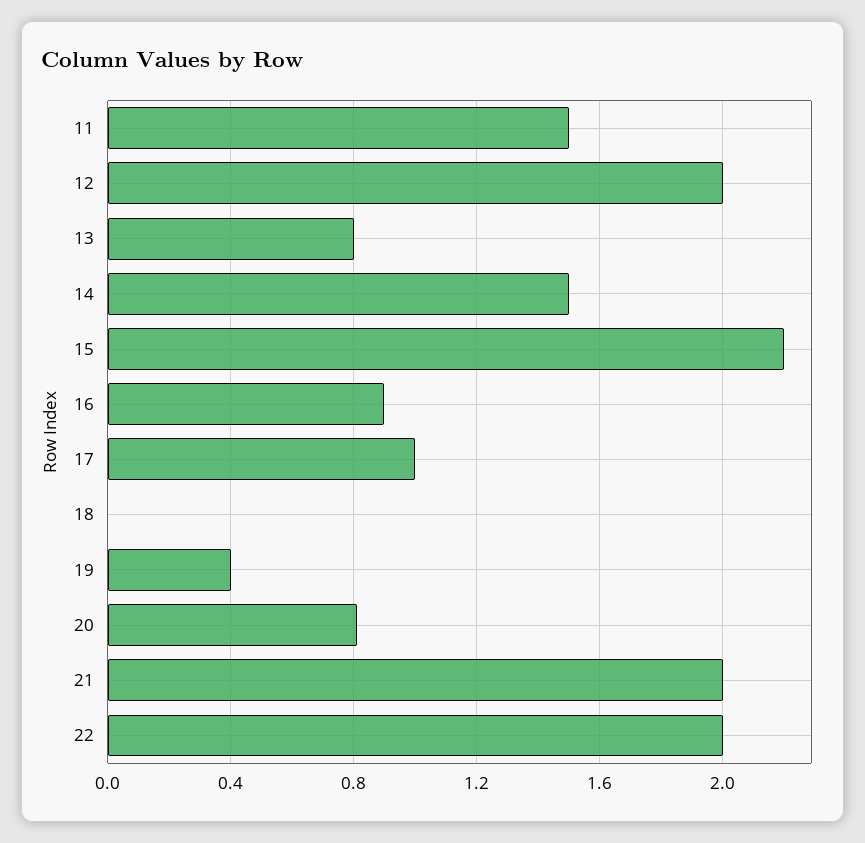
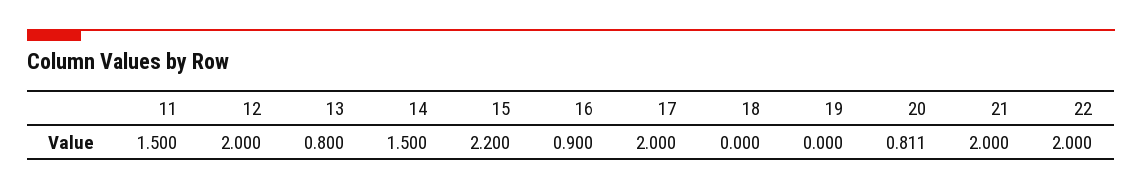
  {
    "11": 1.5,
    "12": 2,
    "13": 0.8,
    "14": 1.5,
    "15": 2.2,
    "16": 0.9,
-   "17": 1,
+   "17": 2,
    "18": 0,
-   "19": 0.4,
+   "19": 0,
    "20": 0.811,
    "21": 2,
    "22": 2
  }

